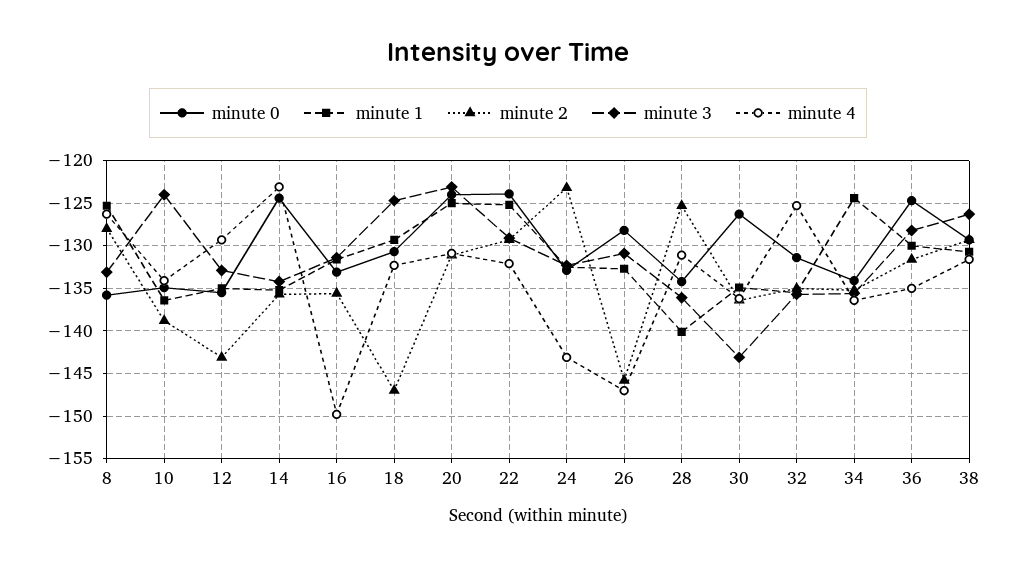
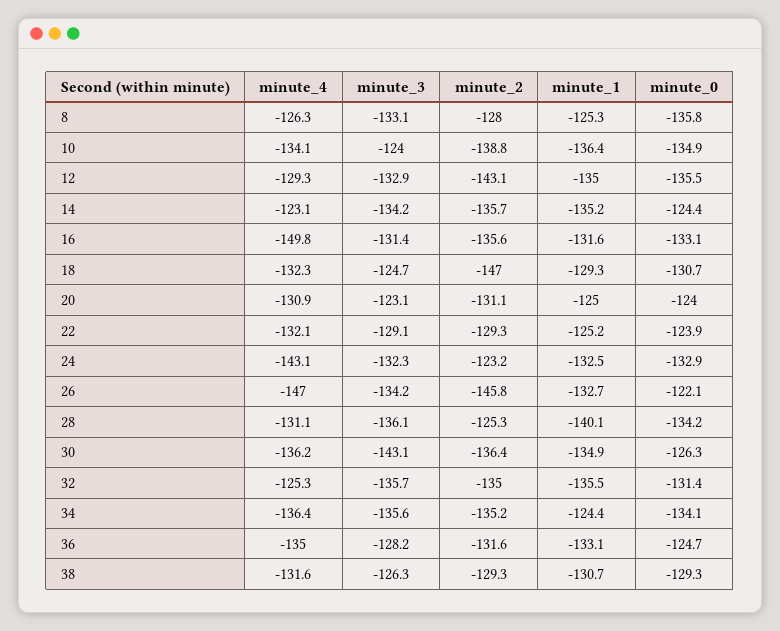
  {
    "minute 0": {
      "8": -135.8,
      "10": -134.9,
      "12": -135.5,
      "14": -124.4,
      "16": -133.1,
      "18": -130.7,
      "20": -124,
      "22": -123.9,
      "24": -132.9,
-     "26": -128,
+     "26": -122.1,
      "28": -134.2,
      "30": -126.3,
      "32": -131.4,
      "34": -134.1,
      "36": -124.7,
      "38": -129.3
    },
    "minute 1": {
      "8": -125.3,
      "10": -136.4,
      "12": -135,
      "14": -135.2,
      "16": -131.6,
      "18": -129.3,
      "20": -125,
      "22": -125.2,
      "24": -132.5,
      "26": -132.7,
      "28": -140.1,
      "30": -134.9,
      "32": -135.5,
      "34": -124.4,
-     "36": -130,
+     "36": -133.1,
      "38": -130.7
    },
    "minute 2": {
      "8": -128,
      "10": -138.8,
      "12": -143.1,
      "14": -135.7,
      "16": -135.6,
      "18": -147,
      "20": -131.1,
      "22": -129.3,
      "24": -123.2,
      "26": -145.8,
      "28": -125.3,
      "30": -136.4,
      "32": -135,
      "34": -135.2,
      "36": -131.6,
      "38": -129.3
    },
    "minute 3": {
      "8": -133.1,
      "10": -124,
      "12": -132.9,
      "14": -134.2,
      "16": -131.4,
      "18": -124.7,
      "20": -123.1,
      "22": -129.1,
      "24": -132.3,
-     "26": -131,
+     "26": -134.2,
      "28": -136.1,
      "30": -143.1,
      "32": -135.7,
      "34": -135.6,
      "36": -128.2,
      "38": -126.3
    },
    "minute 4": {
      "8": -126.3,
      "10": -134.1,
      "12": -129.3,
      "14": -123.1,
      "16": -149.8,
      "18": -132.3,
      "20": -130.9,
      "22": -132.1,
      "24": -143.1,
      "26": -147,
      "28": -131.1,
      "30": -136.2,
      "32": -125.3,
      "34": -136.4,
      "36": -135,
      "38": -131.6
    }
  }

